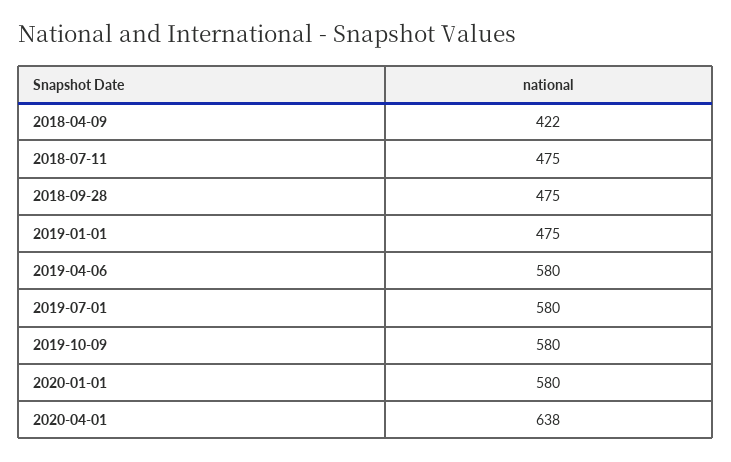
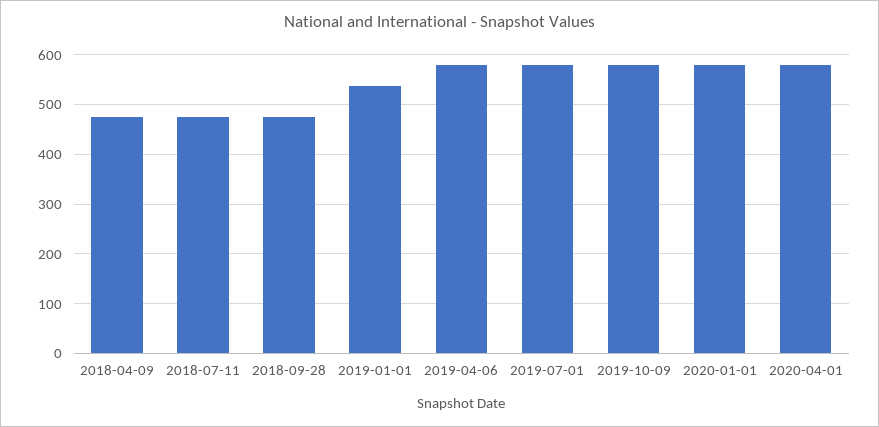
  {
-   "2018-04-09": 422,
+   "2018-04-09": 480,
    "2018-07-11": 475,
    "2018-09-28": 475,
-   "2019-01-01": 475,
+   "2019-01-01": 540,
    "2019-04-06": 580,
    "2019-07-01": 580,
    "2019-10-09": 580,
    "2020-01-01": 580,
-   "2020-04-01": 638
+   "2020-04-01": 580
  }

